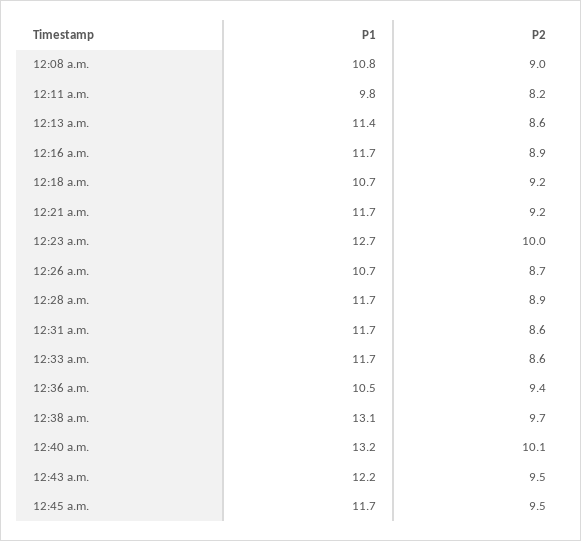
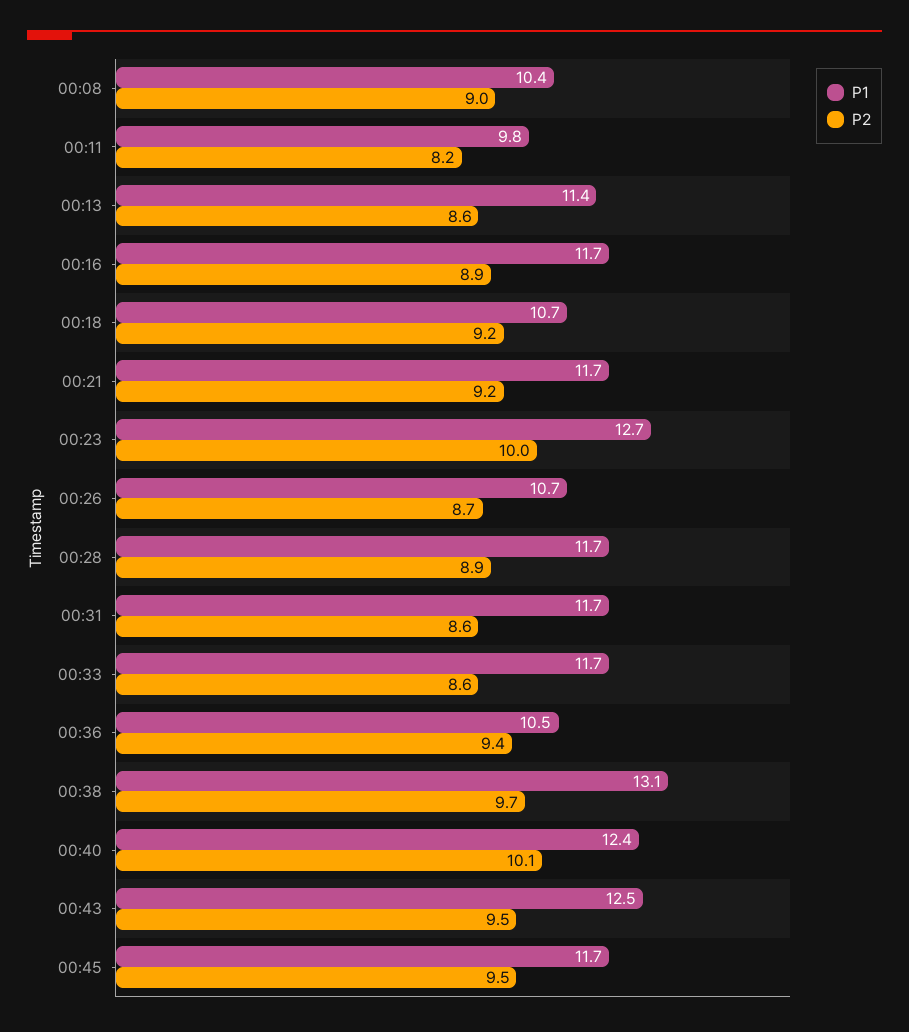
  {
    "P1": {
-     "12:08 a.m.": 10.8,
+     "12:08 a.m.": 10.4,
      "12:11 a.m.": 9.8,
      "12:13 a.m.": 11.4,
      "12:16 a.m.": 11.7,
      "12:18 a.m.": 10.7,
      "12:21 a.m.": 11.7,
      "12:23 a.m.": 12.7,
      "12:26 a.m.": 10.7,
      "12:28 a.m.": 11.7,
      "12:31 a.m.": 11.7,
      "12:33 a.m.": 11.7,
      "12:36 a.m.": 10.5,
      "12:38 a.m.": 13.1,
-     "12:40 a.m.": 13.2,
+     "12:40 a.m.": 12.4,
-     "12:43 a.m.": 12.2,
+     "12:43 a.m.": 12.5,
      "12:45 a.m.": 11.7
    },
    "P2": {
      "12:08 a.m.": 9,
      "12:11 a.m.": 8.2,
      "12:13 a.m.": 8.6,
      "12:16 a.m.": 8.9,
      "12:18 a.m.": 9.2,
      "12:21 a.m.": 9.2,
      "12:23 a.m.": 10,
      "12:26 a.m.": 8.7,
      "12:28 a.m.": 8.9,
      "12:31 a.m.": 8.6,
      "12:33 a.m.": 8.6,
      "12:36 a.m.": 9.4,
      "12:38 a.m.": 9.7,
      "12:40 a.m.": 10.1,
      "12:43 a.m.": 9.5,
      "12:45 a.m.": 9.5
    }
  }

